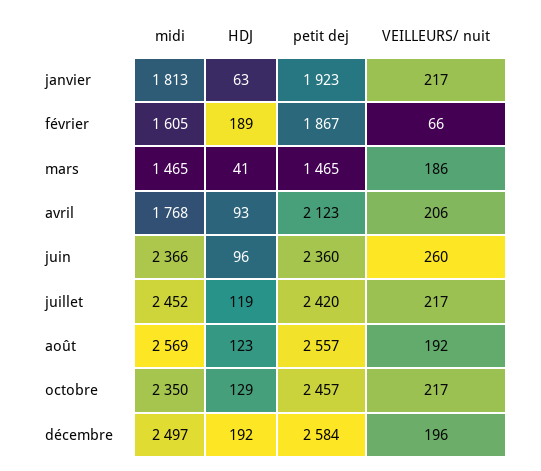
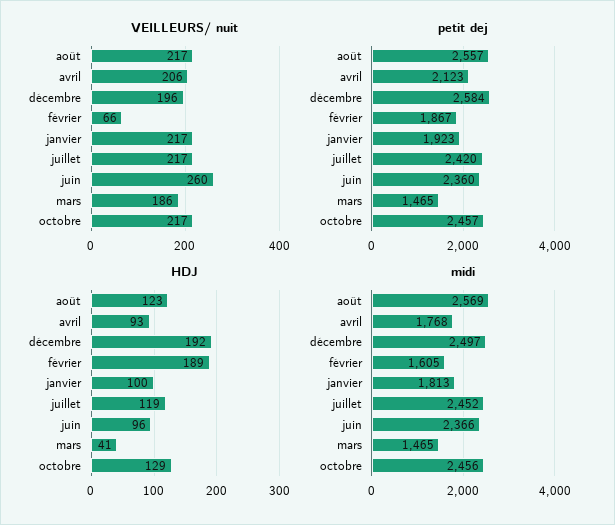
  {
    "midi": {
      "janvier": 1813,
      "février": 1605,
      "mars": 1465,
      "avril": 1768,
      "juin": 2366,
      "juillet": 2452,
      "août": 2569,
-     "octobre": 2350,
+     "octobre": 2456,
      "décembre": 2497
    },
    "HDJ": {
-     "janvier": 63,
+     "janvier": 100,
      "février": 189,
      "mars": 41,
      "avril": 93,
      "juin": 96,
      "juillet": 119,
      "août": 123,
      "octobre": 129,
      "décembre": 192
    },
    "petit dej": {
      "janvier": 1923,
      "février": 1867,
      "mars": 1465,
      "avril": 2123,
      "juin": 2360,
      "juillet": 2420,
      "août": 2557,
      "octobre": 2457,
      "décembre": 2584
    },
    "VEILLEURS/ nuit": {
      "janvier": 217,
      "février": 66,
      "mars": 186,
      "avril": 206,
      "juin": 260,
      "juillet": 217,
-     "août": 192,
+     "août": 217,
      "octobre": 217,
      "décembre": 196
    }
  }

